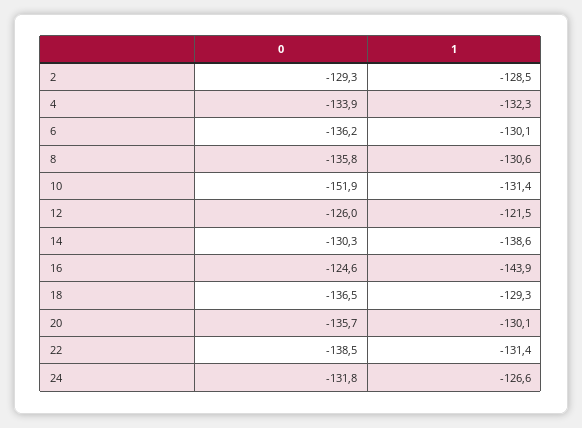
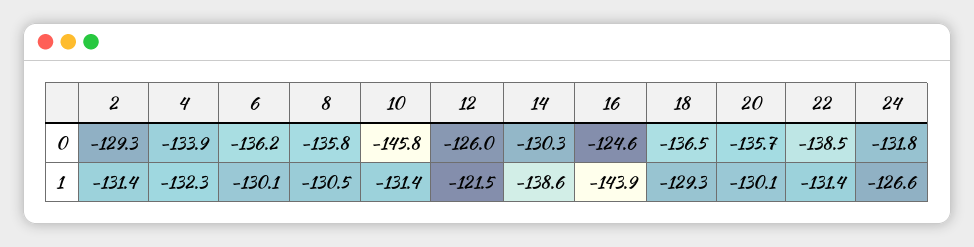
  {
    "0": {
      "2": -129.3,
      "4": -133.9,
      "6": -136.2,
      "8": -135.8,
-     "10": -151.9,
+     "10": -145.8,
      "12": -126,
      "14": -130.3,
      "16": -124.6,
      "18": -136.5,
      "20": -135.7,
      "22": -138.5,
      "24": -131.8
    },
    "1": {
-     "2": -128.5,
+     "2": -131.4,
      "4": -132.3,
      "6": -130.1,
-     "8": -130.6,
+     "8": -130.5,
      "10": -131.4,
      "12": -121.5,
      "14": -138.6,
      "16": -143.9,
      "18": -129.3,
      "20": -130.1,
      "22": -131.4,
      "24": -126.6
    }
  }

